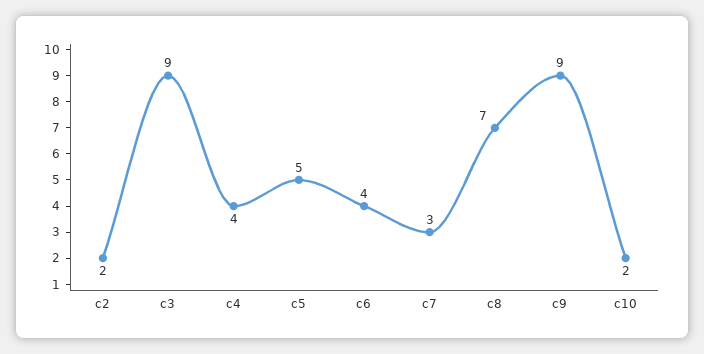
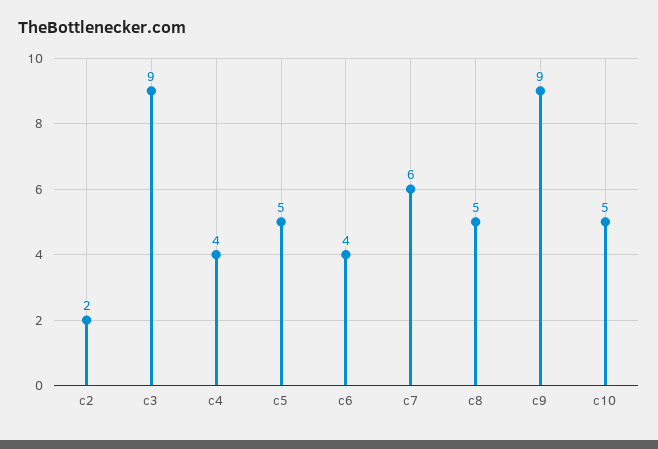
  {
    "c2": 2,
    "c3": 9,
    "c4": 4,
    "c5": 5,
    "c6": 4,
-   "c7": 3,
+   "c7": 6,
-   "c8": 7,
+   "c8": 5,
    "c9": 9,
-   "c10": 2
+   "c10": 5
  }

